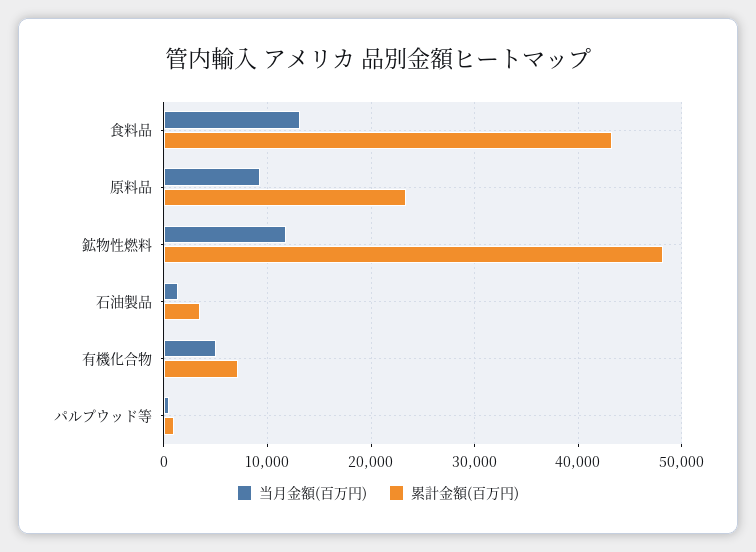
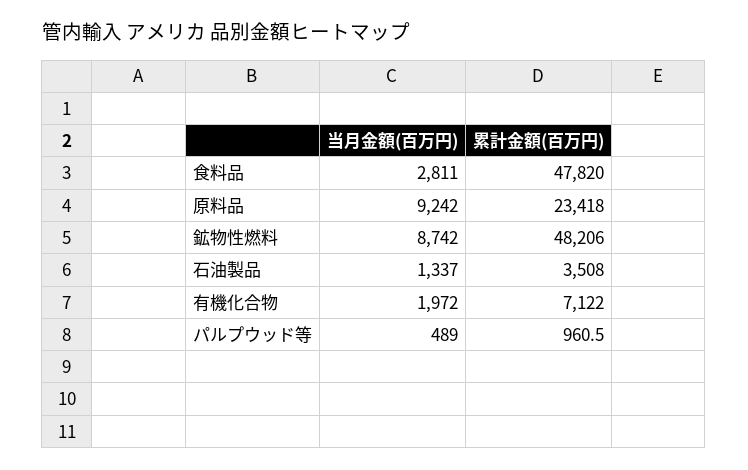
  {
    "当月金額(百万円)": {
-     "食料品": 13000,
+     "食料品": 2811,
      "原料品": 9242,
-     "鉱物性燃料": 12000,
+     "鉱物性燃料": 8742,
      "石油製品": 1337,
-     "有機化合物": 5000,
+     "有機化合物": 1972,
      "パルプウッド等": 489
    },
    "累計金額(百万円)": {
-     "食料品": 43000,
+     "食料品": 47820,
      "原料品": 23418,
      "鉱物性燃料": 48206,
      "石油製品": 3508,
      "有機化合物": 7122,
      "パルプウッド等": 960.5
    }
  }

